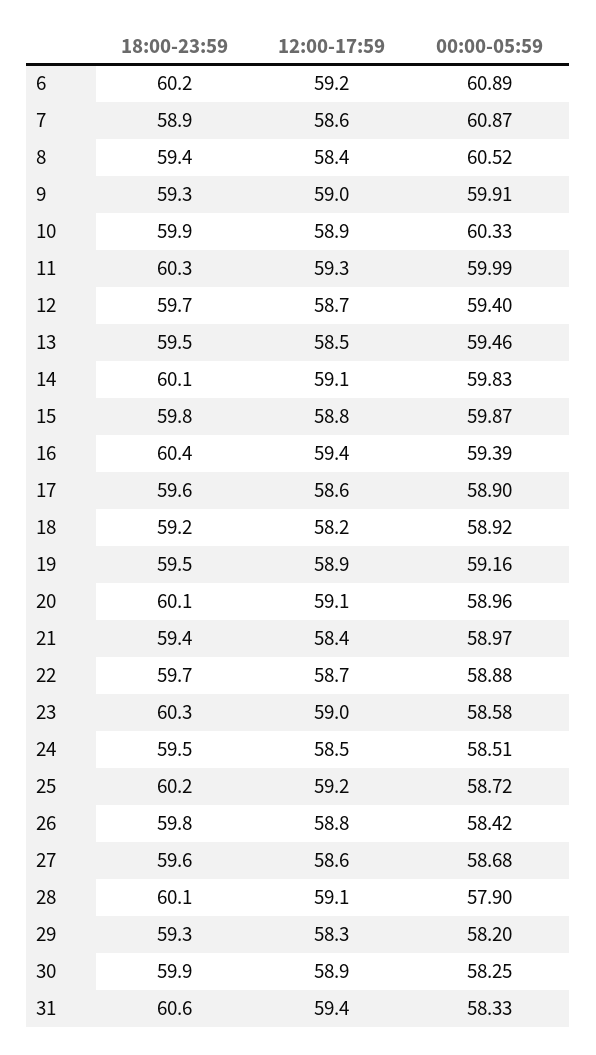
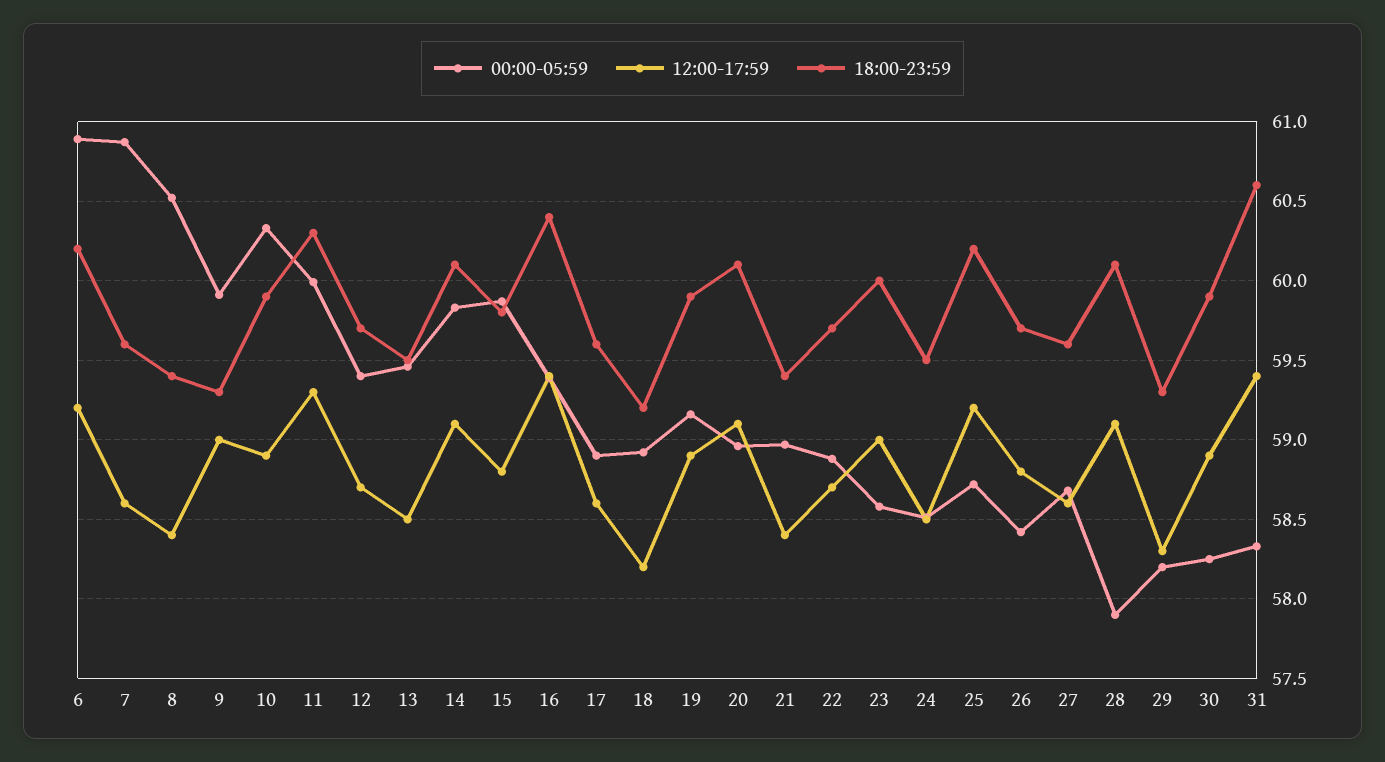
  {
    "18:00-23:59": {
      "6": 60.2,
-     "7": 58.9,
+     "7": 59.6,
      "8": 59.4,
      "9": 59.3,
      "10": 59.9,
      "11": 60.3,
      "12": 59.7,
      "13": 59.5,
      "14": 60.1,
      "15": 59.8,
      "16": 60.4,
      "17": 59.6,
      "18": 59.2,
-     "19": 59.5,
+     "19": 59.9,
      "20": 60.1,
      "21": 59.4,
      "22": 59.7,
-     "23": 60.3,
+     "23": 60,
      "24": 59.5,
      "25": 60.2,
-     "26": 59.8,
+     "26": 59.7,
      "27": 59.6,
      "28": 60.1,
      "29": 59.3,
      "30": 59.9,
      "31": 60.6
    },
    "12:00-17:59": {
      "6": 59.2,
      "7": 58.6,
      "8": 58.4,
      "9": 59,
      "10": 58.9,
      "11": 59.3,
      "12": 58.7,
      "13": 58.5,
      "14": 59.1,
      "15": 58.8,
      "16": 59.4,
      "17": 58.6,
      "18": 58.2,
      "19": 58.9,
      "20": 59.1,
      "21": 58.4,
      "22": 58.7,
      "23": 59,
      "24": 58.5,
      "25": 59.2,
      "26": 58.8,
      "27": 58.6,
      "28": 59.1,
      "29": 58.3,
      "30": 58.9,
      "31": 59.4
    },
    "00:00-05:59": {
      "6": 60.89,
      "7": 60.87,
      "8": 60.52,
      "9": 59.91,
      "10": 60.33,
      "11": 59.99,
      "12": 59.4,
      "13": 59.46,
      "14": 59.83,
      "15": 59.87,
      "16": 59.39,
      "17": 58.9,
      "18": 58.92,
      "19": 59.16,
      "20": 58.96,
      "21": 58.97,
      "22": 58.88,
      "23": 58.58,
      "24": 58.51,
      "25": 58.72,
      "26": 58.42,
      "27": 58.68,
      "28": 57.9,
      "29": 58.2,
      "30": 58.25,
      "31": 58.33
    }
  }

